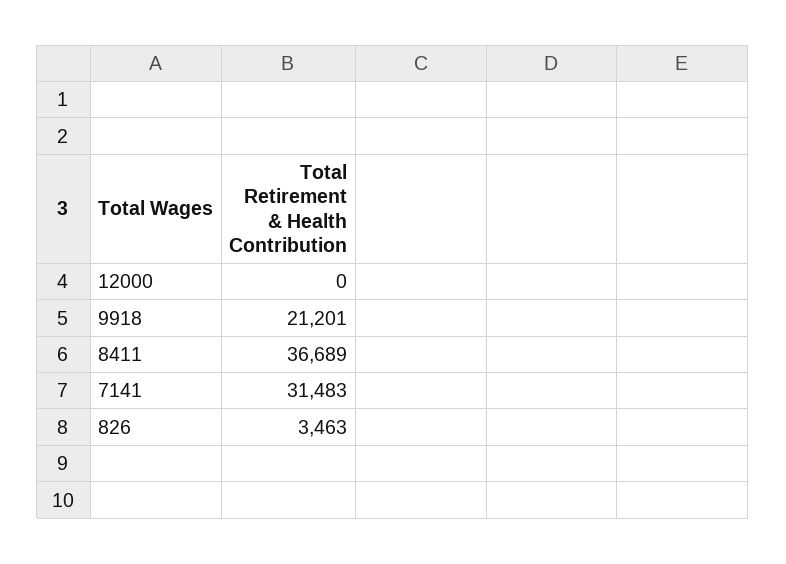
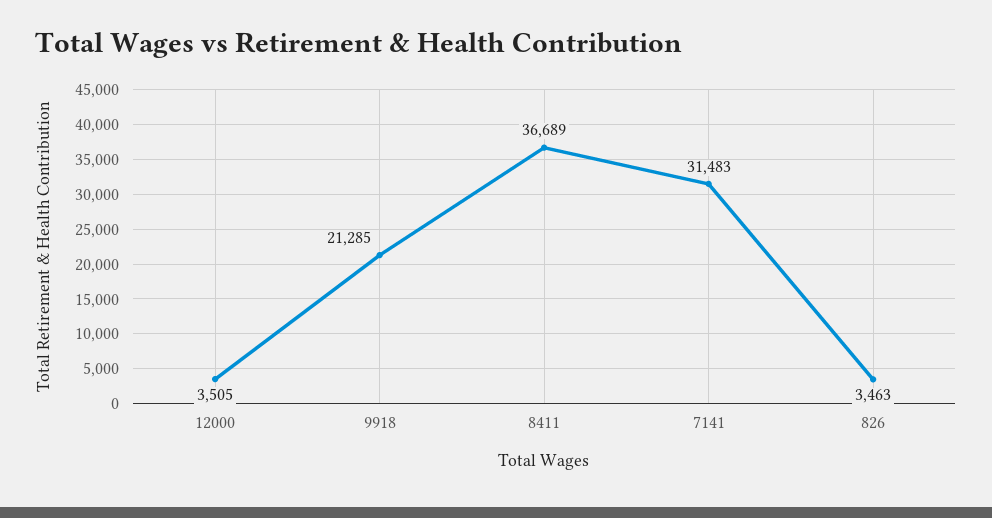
  {
-   "12000": 0,
+   "12000": 3505,
-   "9918": 21201,
+   "9918": 21285,
    "8411": 36689,
    "7141": 31483,
    "826": 3463
  }

